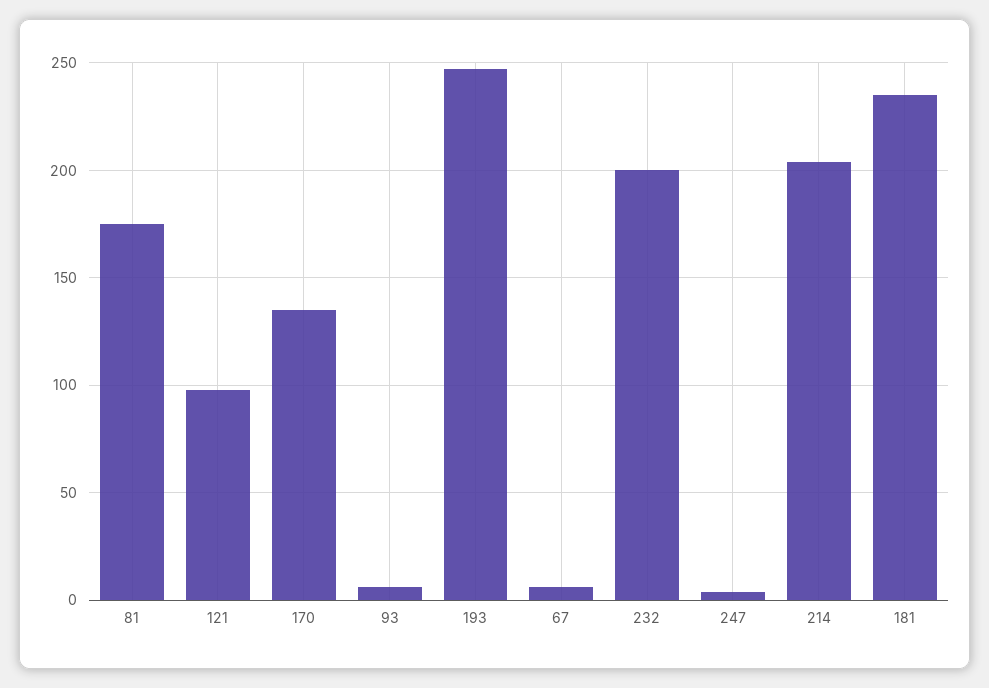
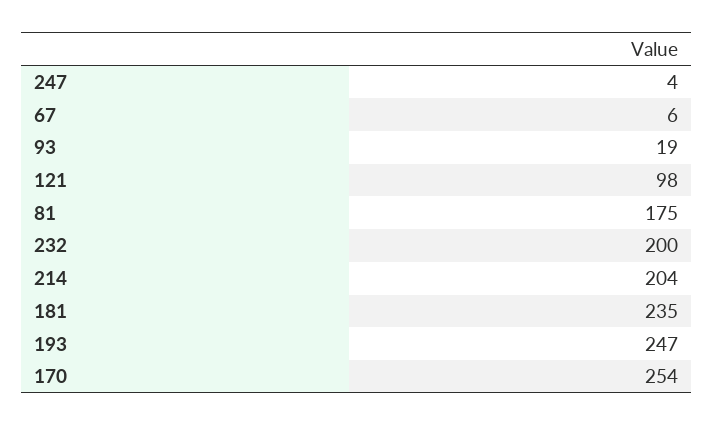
  {
    "81": 175,
    "121": 98,
-   "170": 135,
+   "170": 254,
-   "93": 5,
+   "93": 19,
    "193": 247,
    "67": 6,
    "232": 200,
    "247": 4,
    "214": 204,
    "181": 235
  }

